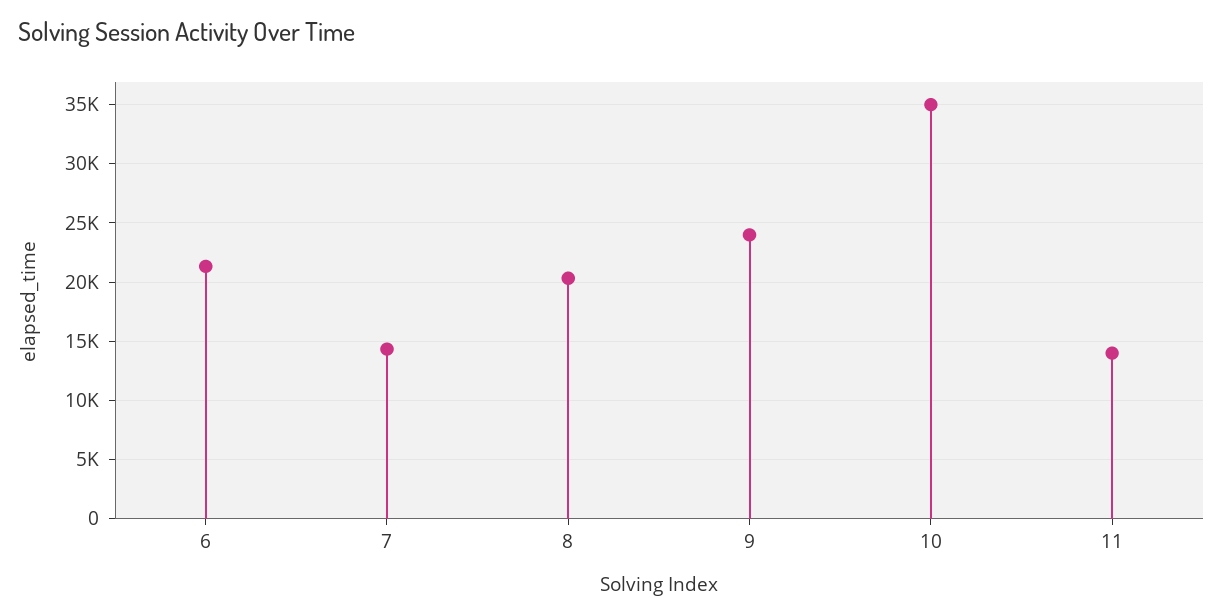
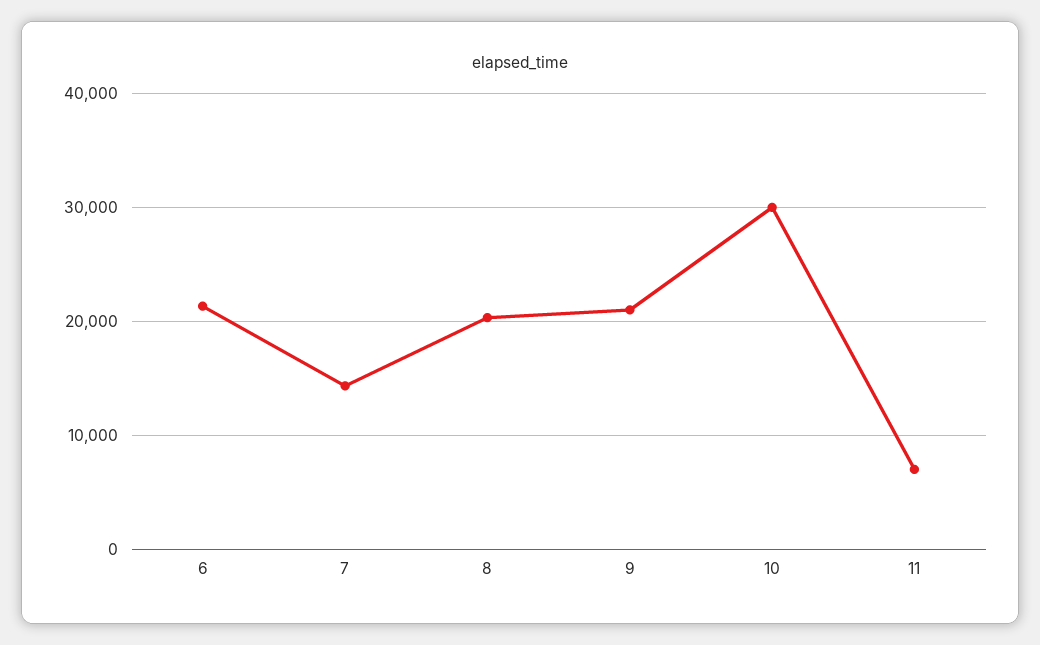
  {
    "6": 21000,
    "7": 14000,
    "8": 20000,
-   "9": 24000,
+   "9": 21000,
-   "10": 35000,
+   "10": 30000,
-   "11": 14000
+   "11": 7000
  }

